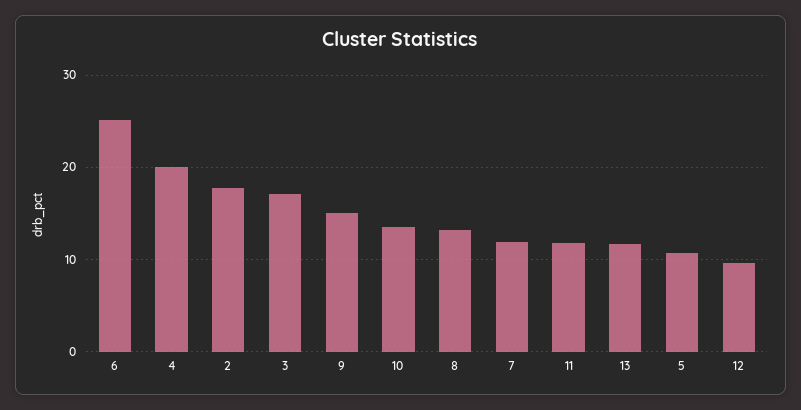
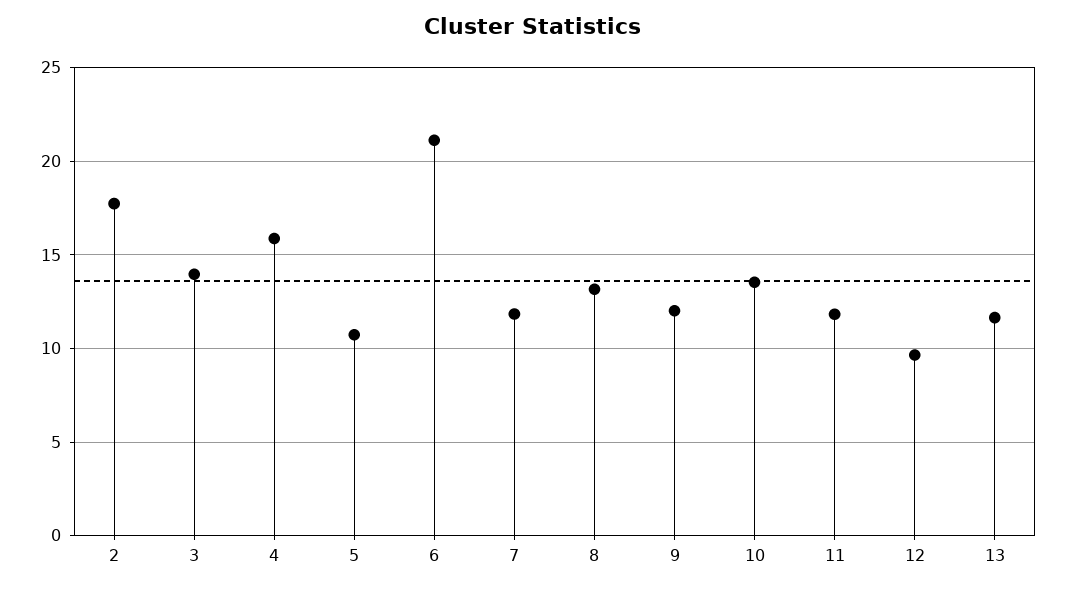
  {
-   "6": 25,
+   "6": 21,
-   "4": 20,
+   "4": 16,
    "2": 17.5,
-   "3": 17,
+   "3": 14,
-   "9": 15,
+   "9": 12,
    "10": 13.5,
    "8": 13,
    "7": 12,
    "11": 12,
    "13": 11.5,
    "5": 10.5,
    "12": 9.5
  }

